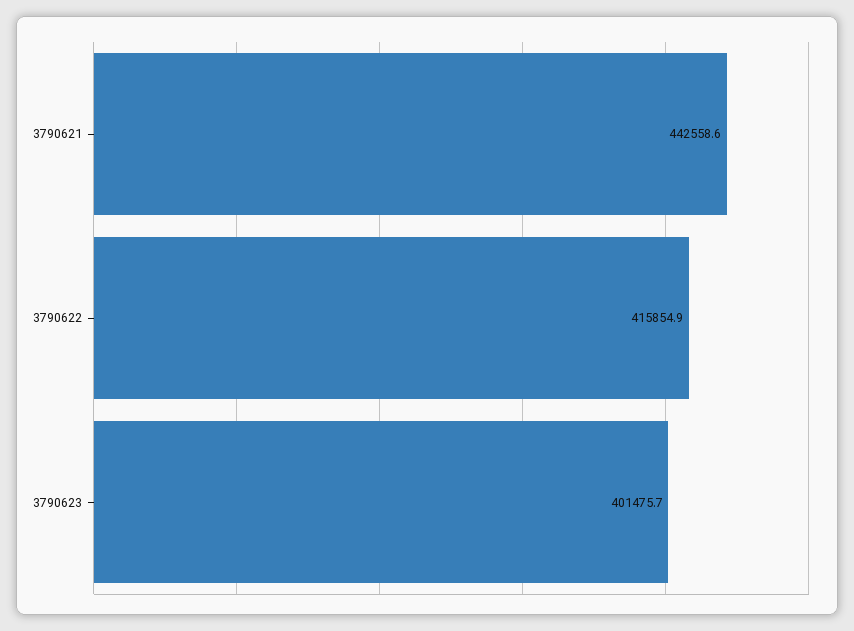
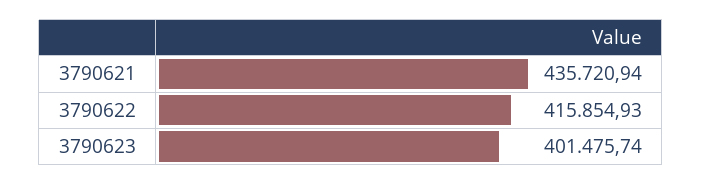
  {
-   "3790621": 442558.6,
+   "3790621": 435720.94,
    "3790622": 415854.93,
    "3790623": 401475.74
  }

